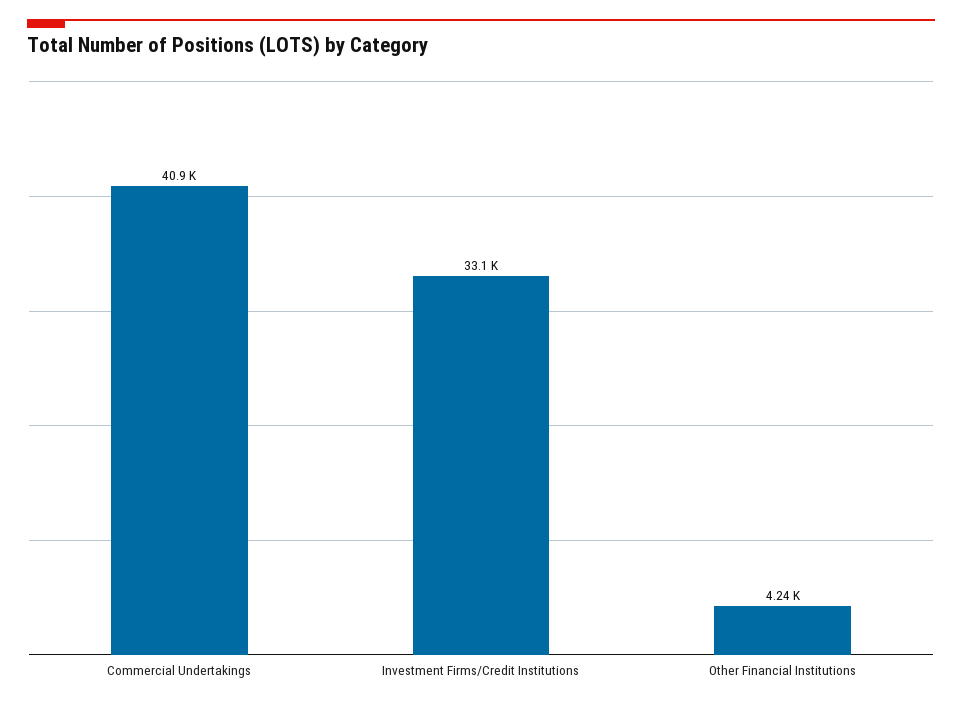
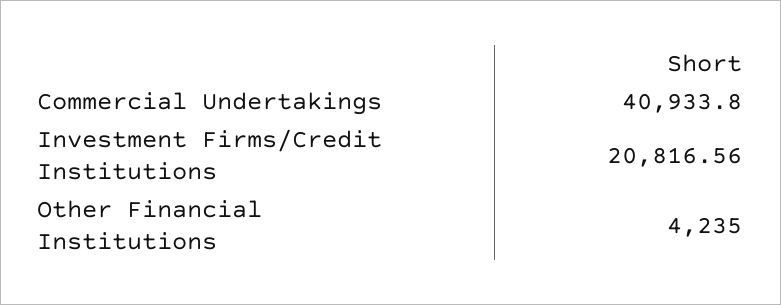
  {
    "Commercial Undertakings": 40933.8,
-   "Investment Firms/Credit Institutions": 33100,
+   "Investment Firms/Credit Institutions": 20816.56,
    "Other Financial Institutions": 4235
  }

